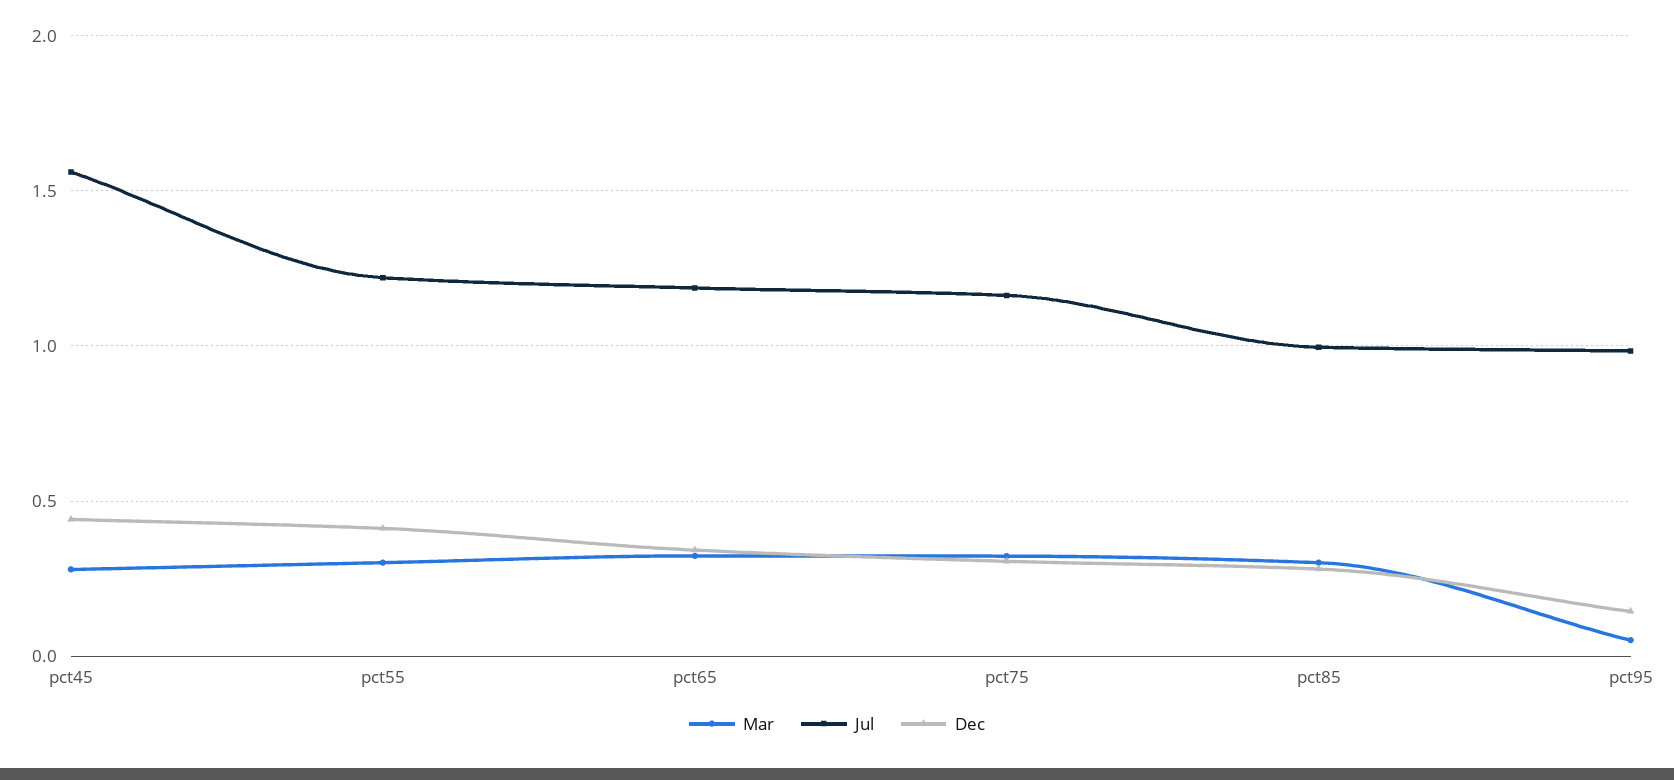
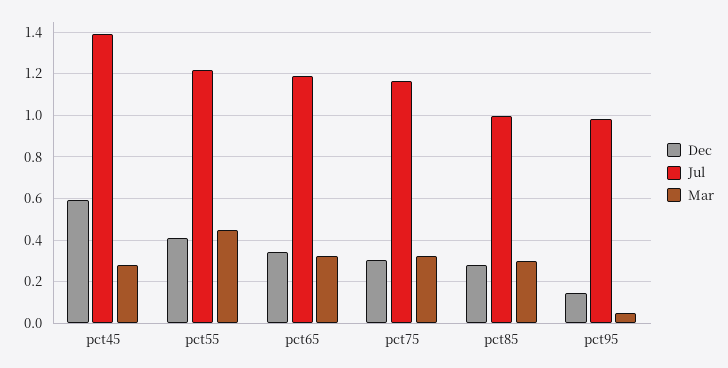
  {
    "Mar": {
      "pct45": 0.3,
-     "pct55": 0.3,
+     "pct55": 0.45,
      "pct65": 0.3,
      "pct75": 0.3,
      "pct85": 0.3,
      "pct95": 0.05
    },
    "Jul": {
-     "pct45": 1.55,
+     "pct45": 1.4,
      "pct55": 1.2,
      "pct65": 1.2,
      "pct75": 1.15,
      "pct85": 1,
      "pct95": 1
    },
    "Dec": {
-     "pct45": 0.45,
+     "pct45": 0.6,
      "pct55": 0.4,
      "pct65": 0.35,
      "pct75": 0.3,
      "pct85": 0.3,
      "pct95": 0.15
    }
  }

